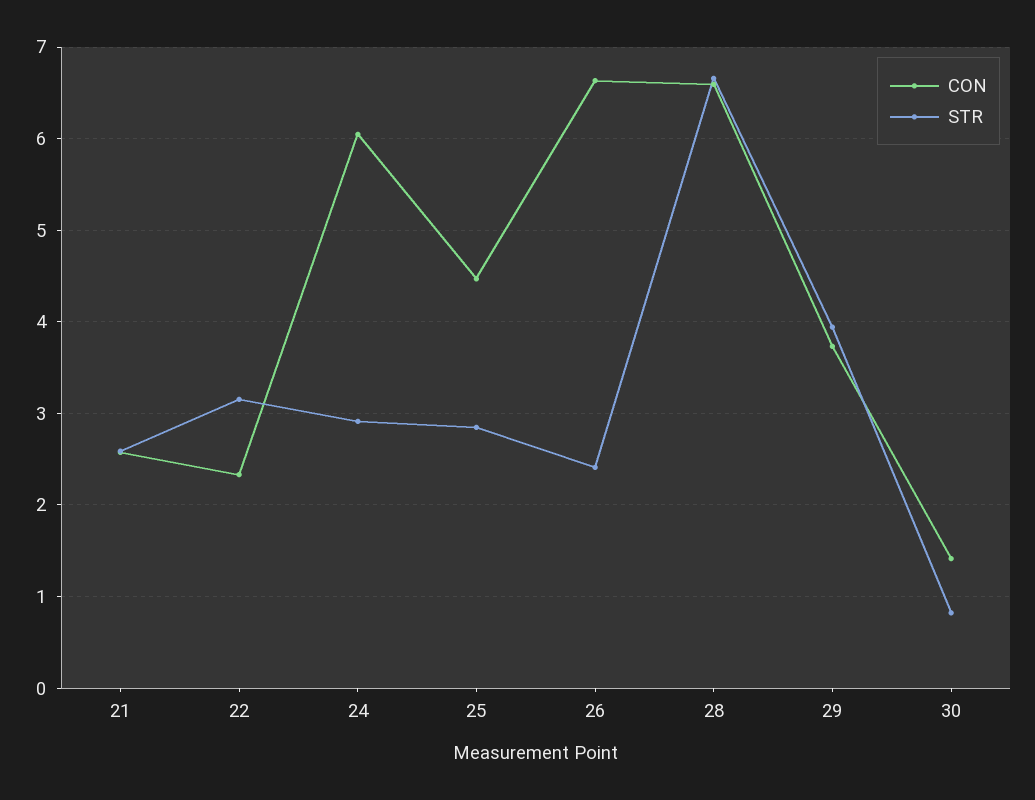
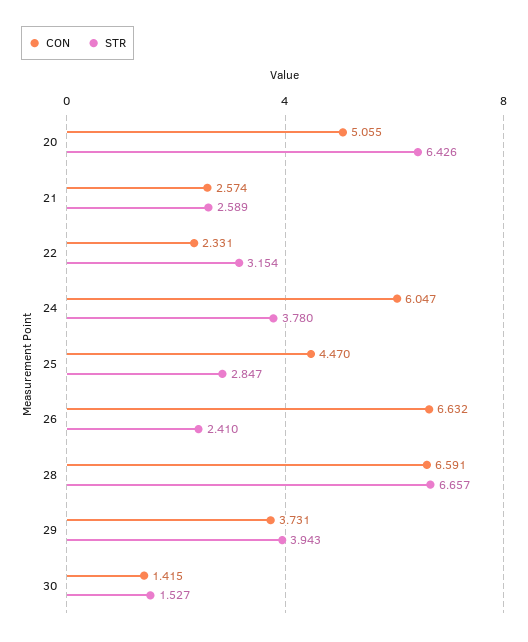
  {
    "CON": {
      "21": 2.574,
      "22": 2.331,
      "24": 6.047,
      "25": 4.47,
      "26": 6.632,
      "28": 6.591,
      "29": 3.731,
-     "30": 1.415
+     "30": 1.415,
+     "20": 5.055
    },
    "STR": {
      "21": 2.589,
      "22": 3.154,
-     "24": 2.9,
+     "24": 3.78,
      "25": 2.847,
      "26": 2.41,
      "28": 6.657,
      "29": 3.943,
-     "30": 0.8
+     "30": 1.527,
+     "20": 6.426
    }
  }

